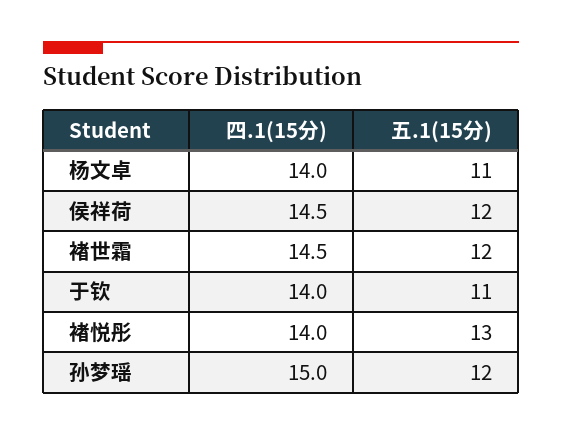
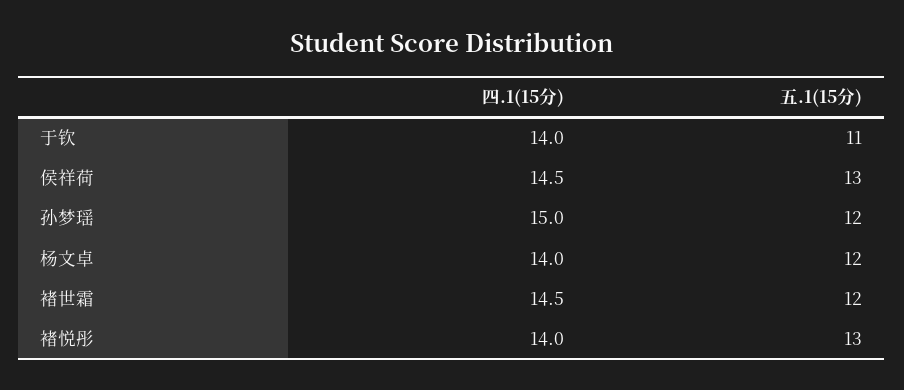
  {
    "四.1(15分)": {
      "杨文卓": 14,
      "侯祥荷": 14.5,
      "褚世霜": 14.5,
      "于钦": 14,
      "褚悦彤": 14,
      "孙梦瑶": 15
    },
    "五.1(15分)": {
-     "杨文卓": 11,
+     "杨文卓": 12,
-     "侯祥荷": 12,
+     "侯祥荷": 13,
      "褚世霜": 12,
      "于钦": 11,
      "褚悦彤": 13,
      "孙梦瑶": 12
    }
  }

